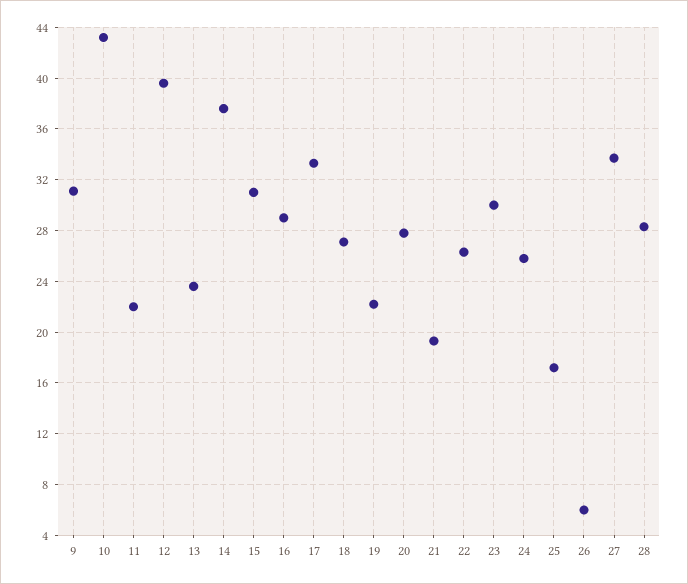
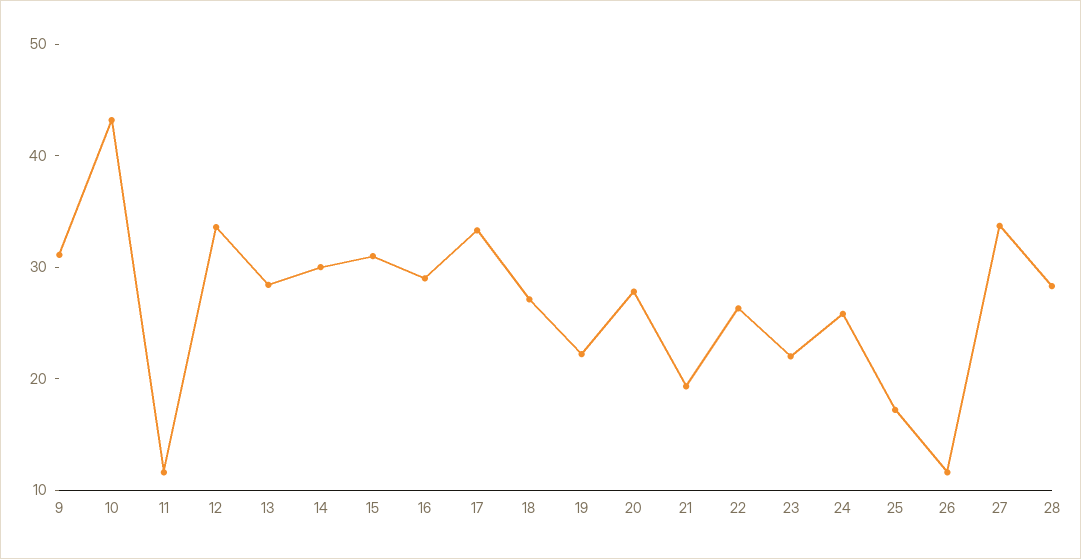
  {
    "9": 31,
    "10": 43,
-   "11": 22,
+   "11": 12,
-   "12": 39.5,
+   "12": 34,
-   "13": 23.5,
+   "13": 28,
-   "14": 37.5,
+   "14": 30,
    "15": 31,
    "16": 29,
    "17": 33.5,
    "18": 27,
    "19": 22,
    "20": 28,
    "21": 19.5,
    "22": 26.5,
-   "23": 30,
+   "23": 22,
    "24": 26,
    "25": 17,
-   "26": 6,
+   "26": 12,
    "27": 33.5,
    "28": 28.5
  }

